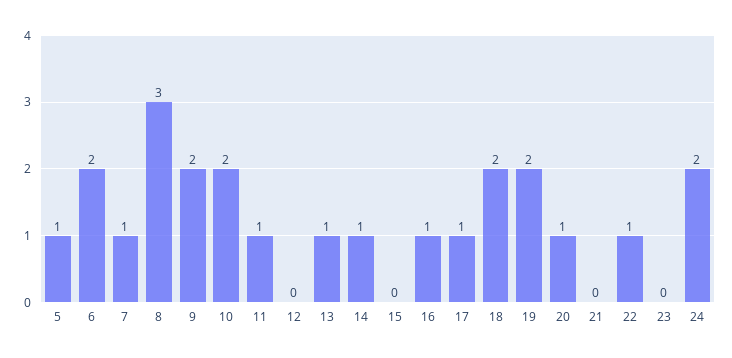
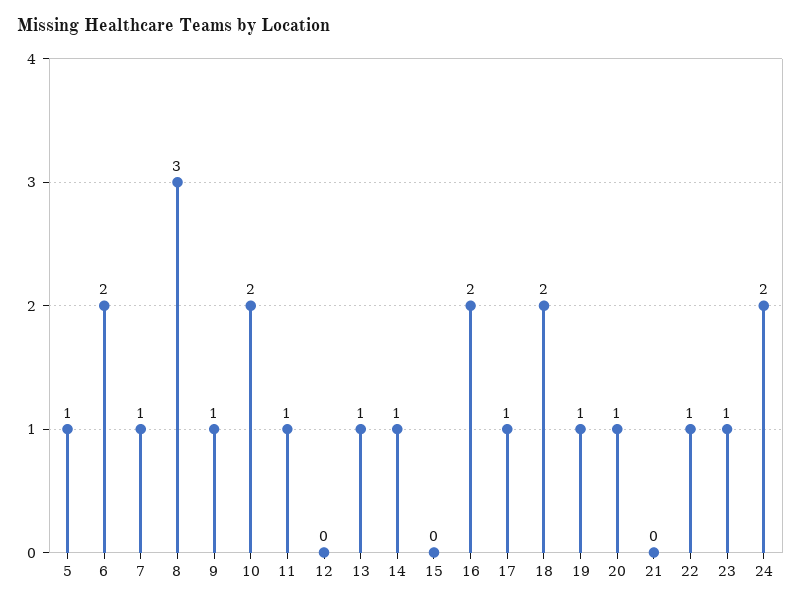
  {
    "5": 1,
    "6": 2,
    "7": 1,
    "8": 3,
-   "9": 2,
+   "9": 1,
    "10": 2,
    "11": 1,
    "12": 0,
    "13": 1,
    "14": 1,
    "15": 0,
-   "16": 1,
+   "16": 2,
    "17": 1,
    "18": 2,
-   "19": 2,
+   "19": 1,
    "20": 1,
    "21": 0,
    "22": 1,
-   "23": 0,
+   "23": 1,
    "24": 2
  }

